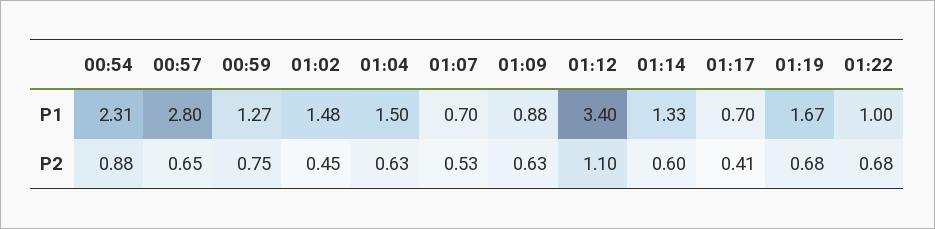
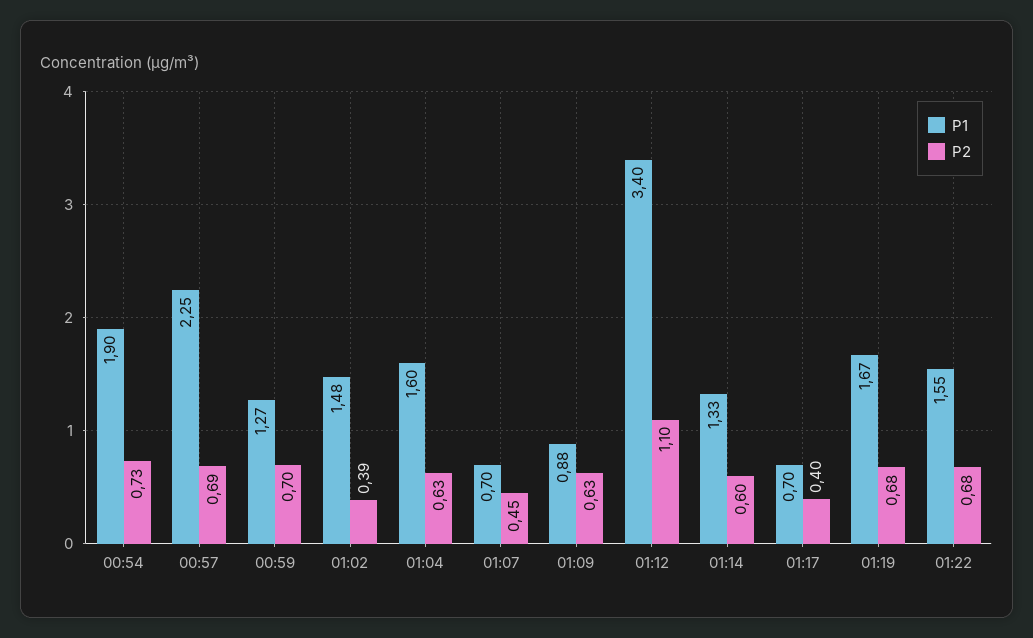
  {
    "P1": {
-     "00:54": 2.31,
+     "00:54": 1.9,
-     "00:57": 2.8,
+     "00:57": 2.25,
      "00:59": 1.27,
      "01:02": 1.48,
-     "01:04": 1.5,
+     "01:04": 1.6,
      "01:07": 0.7,
      "01:09": 0.88,
      "01:12": 3.4,
      "01:14": 1.33,
      "01:17": 0.7,
      "01:19": 1.67,
-     "01:22": 1
+     "01:22": 1.55
    },
    "P2": {
-     "00:54": 0.88,
+     "00:54": 0.73,
-     "00:57": 0.65,
+     "00:57": 0.69,
-     "00:59": 0.75,
+     "00:59": 0.7,
-     "01:02": 0.45,
+     "01:02": 0.39,
      "01:04": 0.63,
-     "01:07": 0.53,
+     "01:07": 0.45,
      "01:09": 0.63,
      "01:12": 1.1,
      "01:14": 0.6,
-     "01:17": 0.41,
+     "01:17": 0.4,
      "01:19": 0.68,
      "01:22": 0.68
    }
  }

